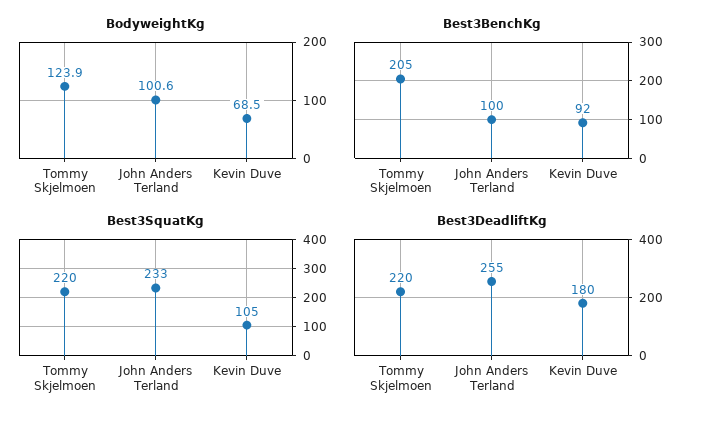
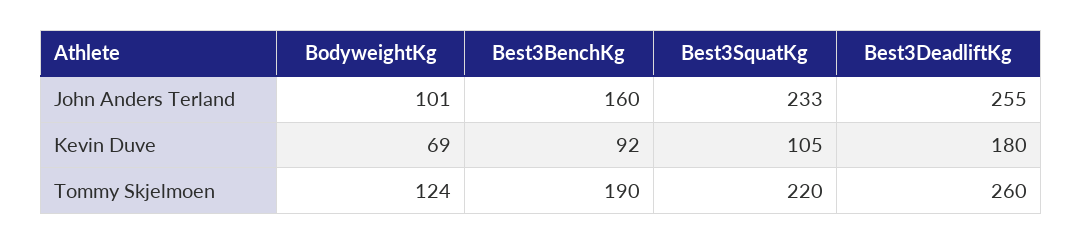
  {
    "BodyweightKg": {
      "Tommy Skjelmoen": 123.9,
      "John Anders Terland": 100.6,
      "Kevin Duve": 68.5
    },
    "Best3BenchKg": {
-     "Tommy Skjelmoen": 205,
+     "Tommy Skjelmoen": 190,
-     "John Anders Terland": 100,
+     "John Anders Terland": 160,
      "Kevin Duve": 92
    },
    "Best3SquatKg": {
      "Tommy Skjelmoen": 220,
      "John Anders Terland": 233,
      "Kevin Duve": 105
    },
    "Best3DeadliftKg": {
-     "Tommy Skjelmoen": 220,
+     "Tommy Skjelmoen": 260,
      "John Anders Terland": 255,
      "Kevin Duve": 180
    }
  }

